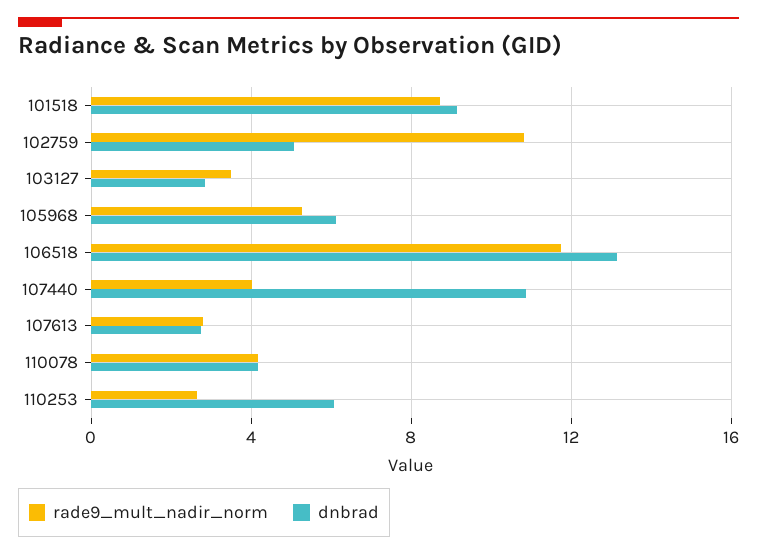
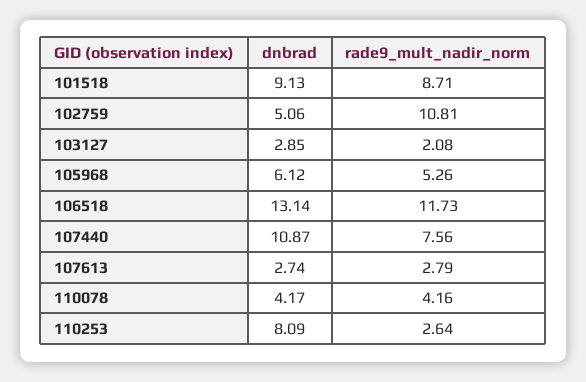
  {
    "rade9_mult_nadir_norm": {
      "101518": 8.71,
      "102759": 10.81,
-     "103127": 3.5,
+     "103127": 2.08,
      "105968": 5.26,
      "106518": 11.73,
-     "107440": 4,
+     "107440": 7.56,
      "107613": 2.79,
      "110078": 4.16,
      "110253": 2.64
    },
    "dnbrad": {
      "101518": 9.13,
      "102759": 5.06,
      "103127": 2.85,
      "105968": 6.12,
      "106518": 13.14,
      "107440": 10.87,
      "107613": 2.74,
      "110078": 4.17,
-     "110253": 6
+     "110253": 8.09
    }
  }

